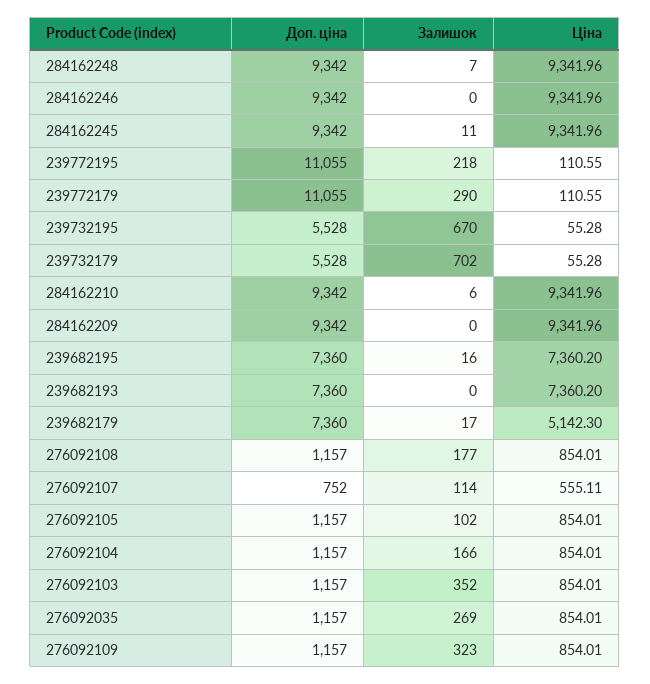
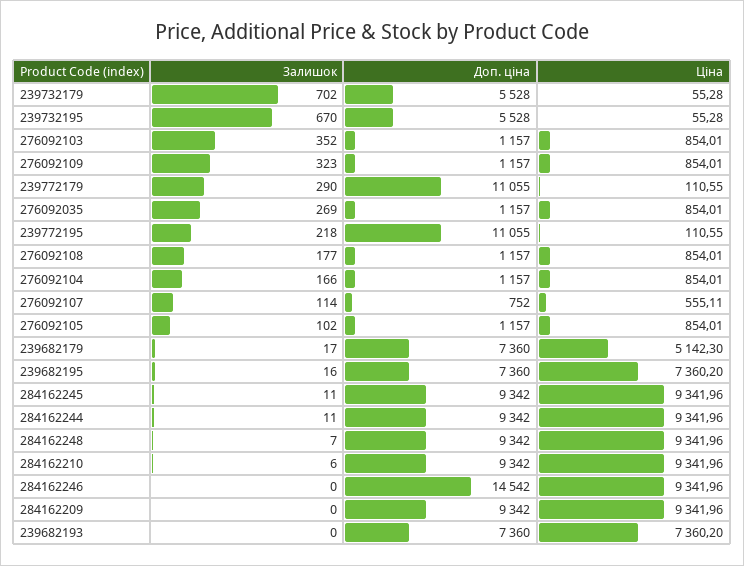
  {
    "Доп. ціна": {
      "284162248": 9342,
-     "284162246": 9342,
+     "284162246": 14542,
      "284162245": 9342,
      "239772195": 11055,
      "239772179": 11055,
      "239732195": 5528,
      "239732179": 5528,
      "284162210": 9342,
      "284162209": 9342,
      "239682195": 7360,
      "239682193": 7360,
      "239682179": 7360,
      "276092108": 1157,
      "276092107": 752,
      "276092105": 1157,
      "276092104": 1157,
      "276092103": 1157,
      "276092035": 1157,
-     "276092109": 1157
+     "276092109": 1157,
+     "284162244": 9342
    },
    "Залишок": {
      "284162248": 7,
      "284162246": 0,
      "284162245": 11,
      "239772195": 218,
      "239772179": 290,
      "239732195": 670,
      "239732179": 702,
      "284162210": 6,
      "284162209": 0,
      "239682195": 16,
      "239682193": 0,
      "239682179": 17,
      "276092108": 177,
      "276092107": 114,
      "276092105": 102,
      "276092104": 166,
      "276092103": 352,
      "276092035": 269,
-     "276092109": 323
+     "276092109": 323,
+     "284162244": 11
    },
    "Ціна": {
      "284162248": 9341.96,
      "284162246": 9341.96,
      "284162245": 9341.96,
      "239772195": 110.55,
      "239772179": 110.55,
      "239732195": 55.28,
      "239732179": 55.28,
      "284162210": 9341.96,
      "284162209": 9341.96,
      "239682195": 7360.2,
      "239682193": 7360.2,
      "239682179": 5142.3,
      "276092108": 854.01,
      "276092107": 555.11,
      "276092105": 854.01,
      "276092104": 854.01,
      "276092103": 854.01,
      "276092035": 854.01,
-     "276092109": 854.01
+     "276092109": 854.01,
+     "284162244": 9341.96
    }
  }

